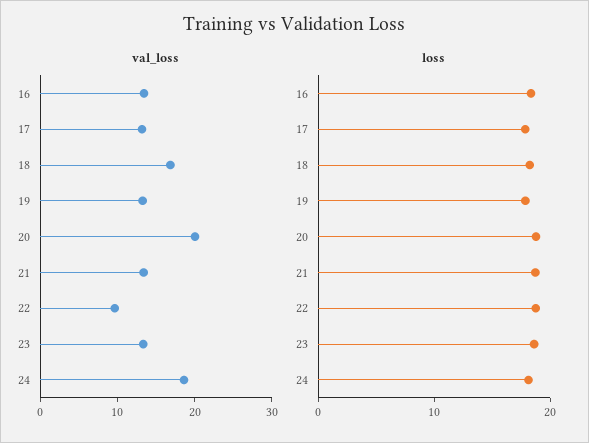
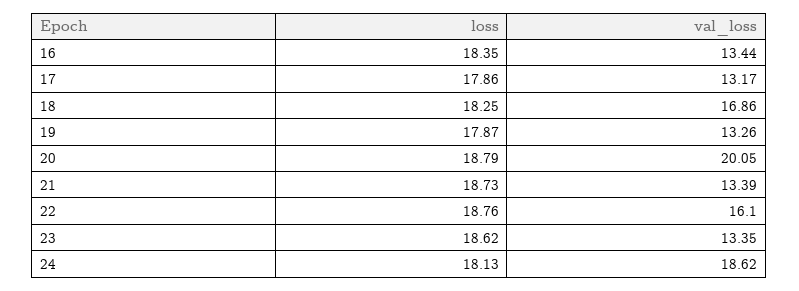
  {
    "val_loss": {
      "16": 13.44,
      "17": 13.17,
      "18": 16.86,
      "19": 13.26,
      "20": 20.05,
      "21": 13.39,
-     "22": 10,
+     "22": 16.1,
      "23": 13.35,
      "24": 18.62
    },
    "loss": {
      "16": 18.35,
      "17": 17.86,
      "18": 18.25,
      "19": 17.87,
      "20": 18.79,
      "21": 18.73,
      "22": 18.76,
      "23": 18.62,
      "24": 18.13
    }
  }

